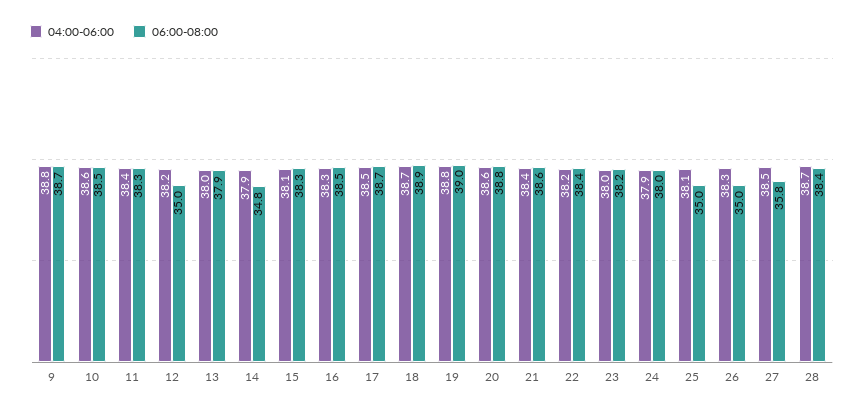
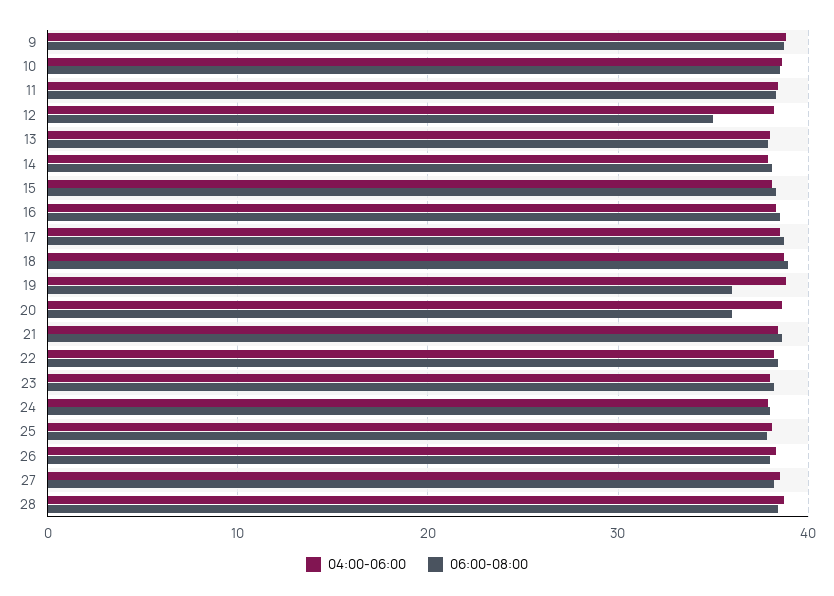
  {
    "04:00-06:00": {
      "9": 38.8,
      "10": 38.6,
      "11": 38.4,
      "12": 38.2,
      "13": 38,
      "14": 37.9,
      "15": 38.1,
      "16": 38.3,
      "17": 38.5,
      "18": 38.7,
      "19": 38.8,
      "20": 38.6,
      "21": 38.4,
      "22": 38.2,
      "23": 38,
      "24": 37.9,
      "25": 38.1,
      "26": 38.3,
      "27": 38.5,
      "28": 38.7
    },
    "06:00-08:00": {
      "9": 38.7,
      "10": 38.5,
      "11": 38.3,
      "12": 35,
      "13": 37.9,
-     "14": 34.8,
+     "14": 38,
      "15": 38.3,
      "16": 38.5,
      "17": 38.7,
      "18": 38.9,
-     "19": 39,
+     "19": 36,
-     "20": 38.8,
+     "20": 36,
      "21": 38.6,
      "22": 38.4,
      "23": 38.2,
      "24": 38,
-     "25": 35,
+     "25": 38,
-     "26": 35,
+     "26": 38,
-     "27": 35.8,
+     "27": 38,
      "28": 38.4
    }
  }

